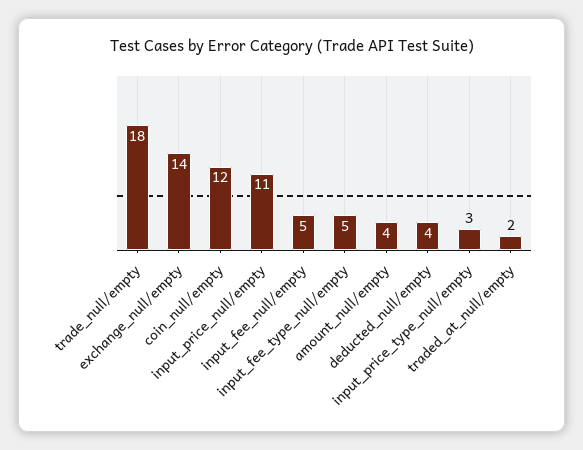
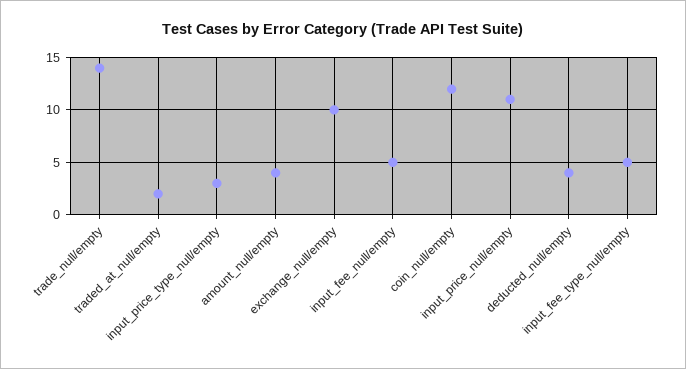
  {
-   "trade_null/empty": 18,
+   "trade_null/empty": 14,
-   "exchange_null/empty": 14,
+   "exchange_null/empty": 10,
    "coin_null/empty": 12,
    "input_price_null/empty": 11,
    "input_fee_null/empty": 5,
    "input_fee_type_null/empty": 5,
    "amount_null/empty": 4,
    "deducted_null/empty": 4,
    "input_price_type_null/empty": 3,
    "traded_at_null/empty": 2
  }

